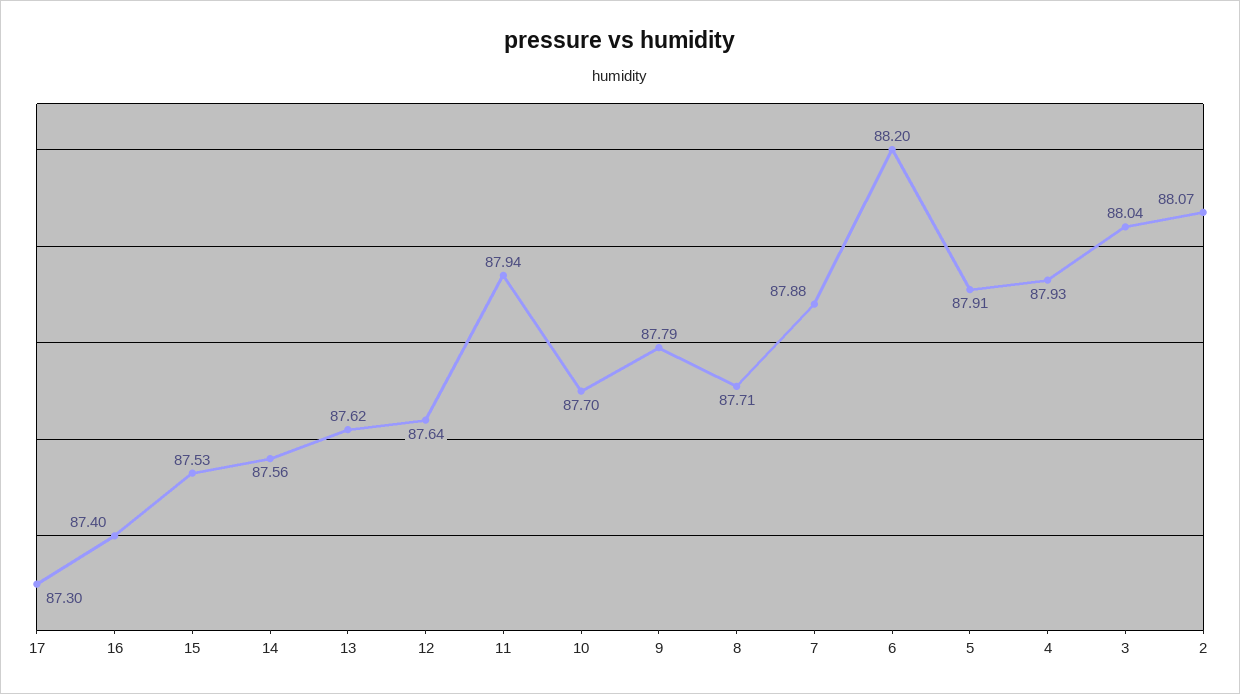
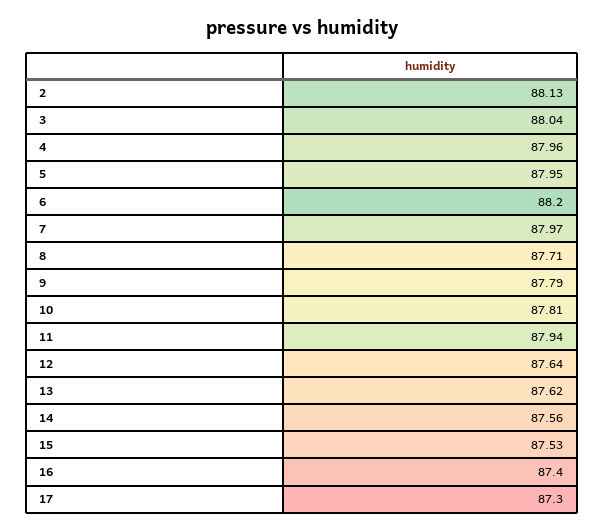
  {
    "17": 87.3,
    "16": 87.4,
    "15": 87.53,
    "14": 87.56,
    "13": 87.62,
    "12": 87.64,
    "11": 87.94,
-   "10": 87.7,
+   "10": 87.81,
    "9": 87.79,
    "8": 87.71,
-   "7": 87.88,
+   "7": 87.97,
    "6": 88.2,
-   "5": 87.91,
+   "5": 87.95,
-   "4": 87.93,
+   "4": 87.96,
    "3": 88.04,
-   "2": 88.07
+   "2": 88.13
  }

